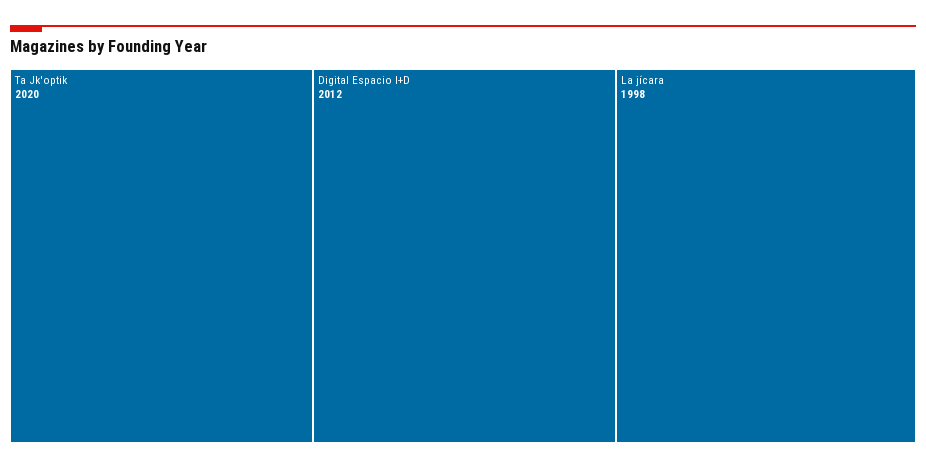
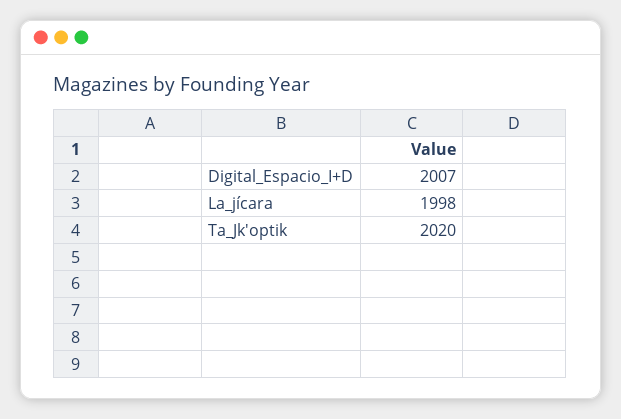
  {
    "Ta Jk'optik": 2020,
-   "Digital Espacio I+D": 2012,
+   "Digital Espacio I+D": 2007,
    "La jícara": 1998
  }

